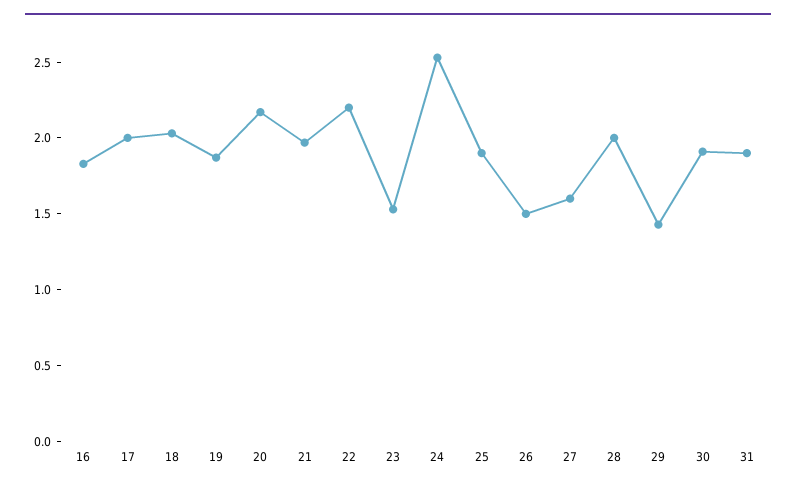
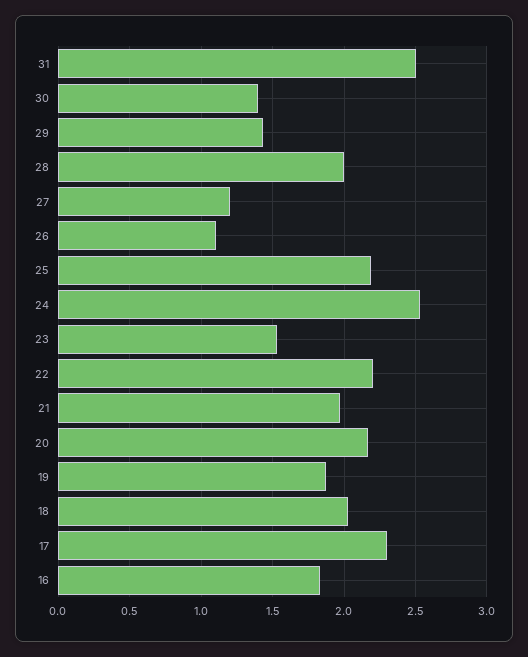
  {
    "16": 1.85,
-   "17": 2,
+   "17": 2.3,
    "18": 2.05,
    "19": 1.85,
    "20": 2.15,
    "21": 1.95,
    "22": 2.2,
    "23": 1.55,
    "24": 2.55,
-   "25": 1.9,
+   "25": 2.2,
-   "26": 1.5,
+   "26": 1.1,
-   "27": 1.6,
+   "27": 1.2,
    "28": 2,
    "29": 1.45,
-   "30": 1.9,
+   "30": 1.4,
-   "31": 1.9
+   "31": 2.5
  }

